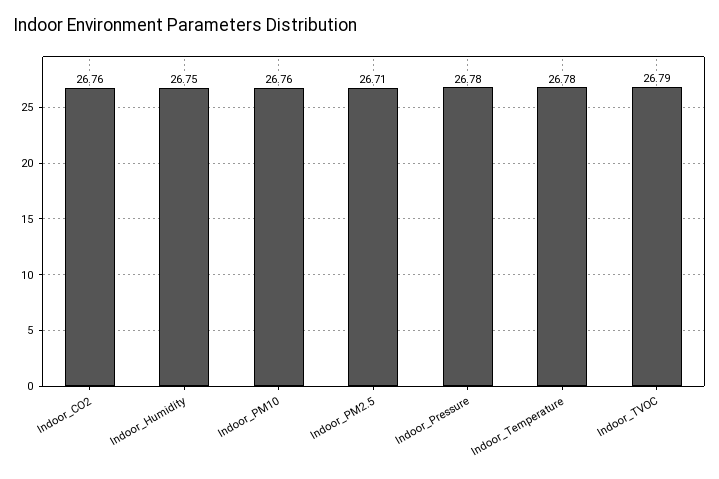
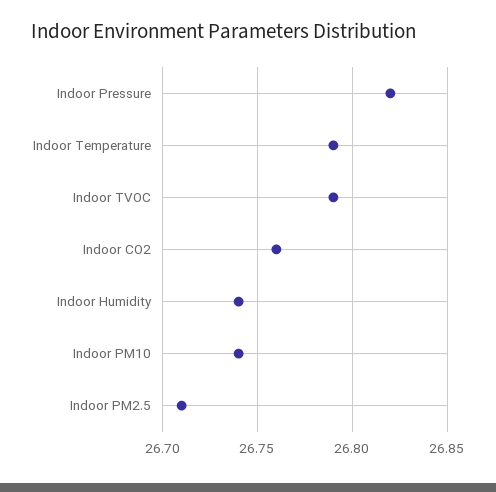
  {
    "Indoor_CO2": 26.76,
-   "Indoor_Humidity": 26.75,
+   "Indoor_Humidity": 26.74,
-   "Indoor_PM10": 26.76,
+   "Indoor_PM10": 26.74,
    "Indoor_PM2.5": 26.71,
-   "Indoor_Pressure": 26.78,
+   "Indoor_Pressure": 26.82,
-   "Indoor_Temperature": 26.78,
+   "Indoor_Temperature": 26.79,
    "Indoor_TVOC": 26.79
  }

